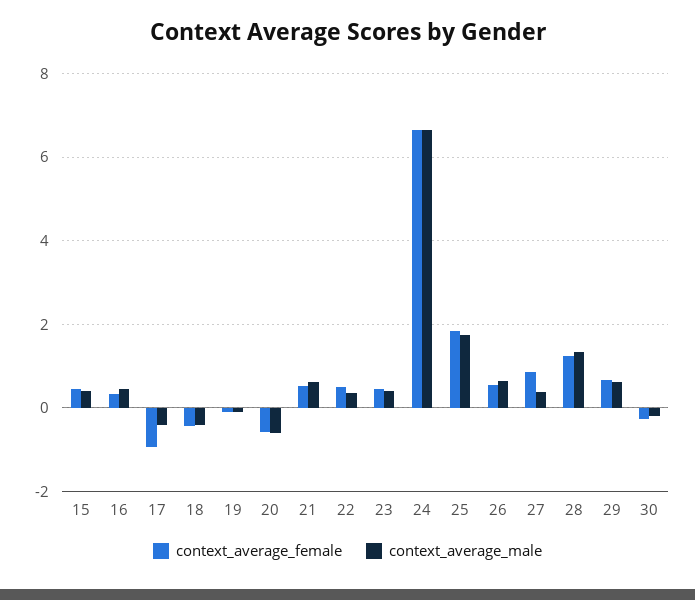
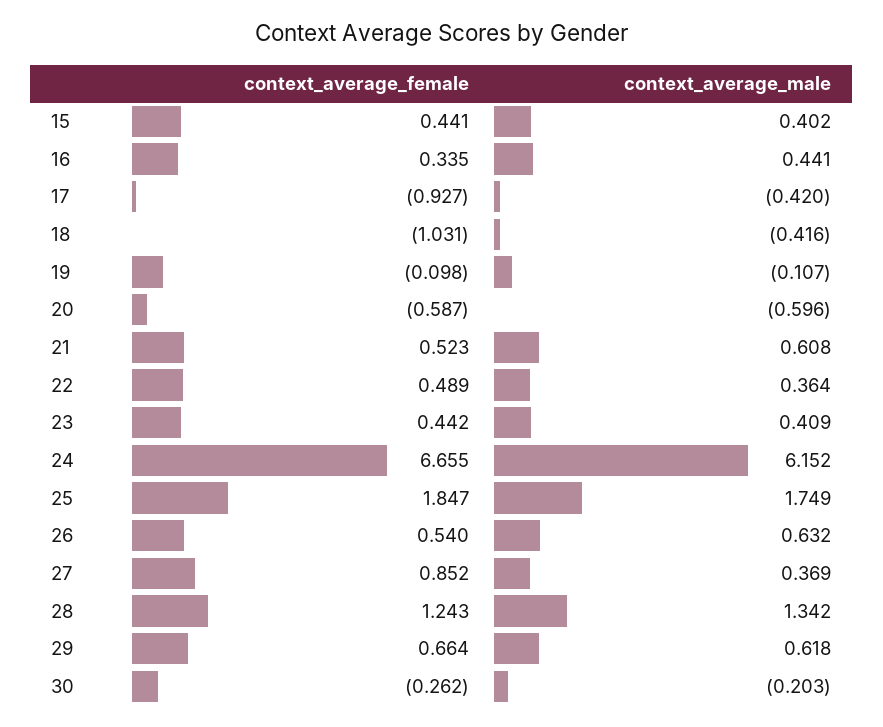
  {
    "context_average_female": {
      "15": 0.441,
      "16": 0.335,
      "17": -0.927,
-     "18": -0.4,
+     "18": -1.031,
      "19": -0.098,
      "20": -0.587,
      "21": 0.523,
      "22": 0.489,
      "23": 0.442,
      "24": 6.655,
      "25": 1.847,
      "26": 0.54,
      "27": 0.852,
      "28": 1.243,
      "29": 0.664,
      "30": -0.262
    },
    "context_average_male": {
      "15": 0.402,
      "16": 0.441,
      "17": -0.42,
      "18": -0.416,
      "19": -0.107,
      "20": -0.596,
      "21": 0.608,
      "22": 0.364,
      "23": 0.409,
-     "24": 6.6,
+     "24": 6.152,
      "25": 1.749,
      "26": 0.632,
      "27": 0.369,
      "28": 1.342,
      "29": 0.618,
      "30": -0.203
    }
  }

